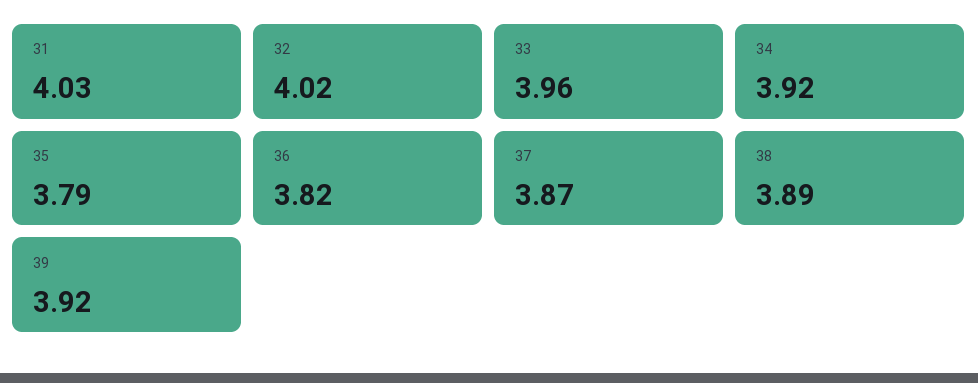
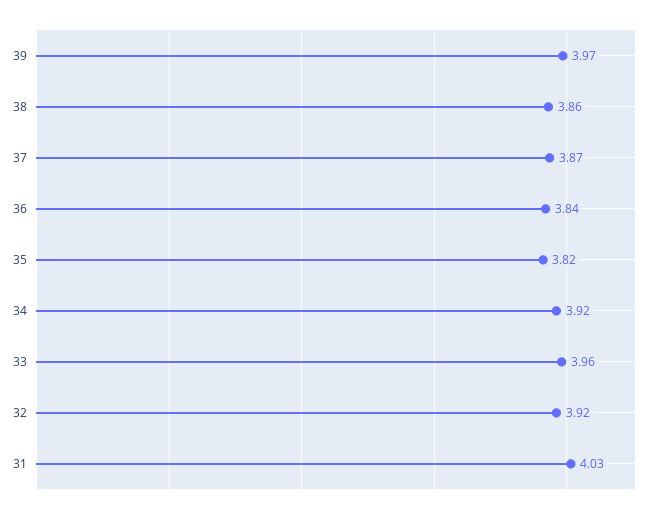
  {
    "31": 4.03,
-   "32": 4.02,
+   "32": 3.92,
    "33": 3.96,
    "34": 3.92,
-   "35": 3.79,
+   "35": 3.82,
-   "36": 3.82,
+   "36": 3.84,
    "37": 3.87,
-   "38": 3.89,
+   "38": 3.86,
-   "39": 3.92
+   "39": 3.97
  }

